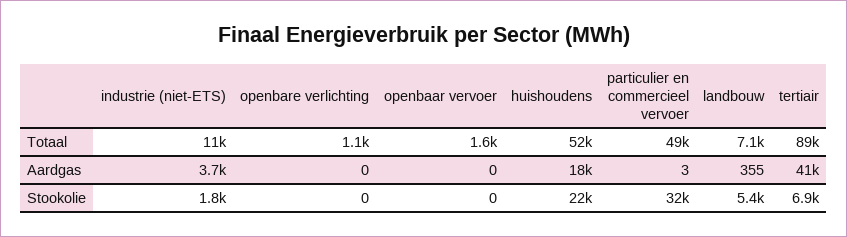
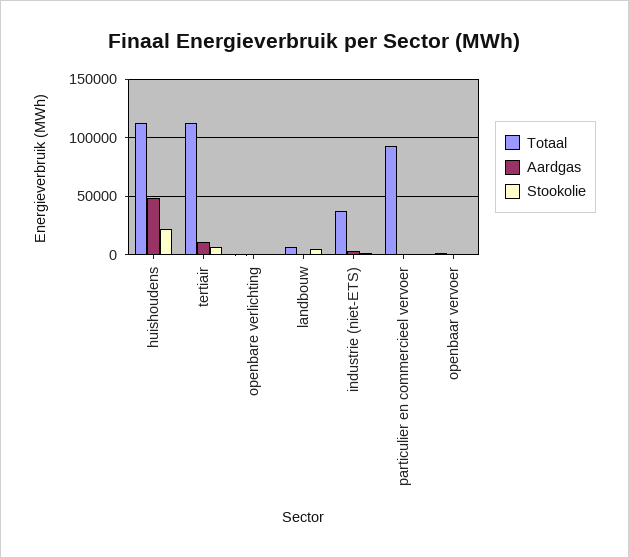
  {
    "Totaal": {
-     "industrie (niet-ETS)": 11000,
+     "industrie (niet-ETS)": 40000,
      "openbare verlichting": 1100,
      "openbaar vervoer": 1600,
-     "huishoudens": 52000,
+     "huishoudens": 110000,
-     "particulier en commercieel vervoer": 49000,
+     "particulier en commercieel vervoer": 90000,
      "landbouw": 7100,
-     "tertiair": 89000
+     "tertiair": 110000
    },
    "Aardgas": {
      "industrie (niet-ETS)": 3700,
      "openbare verlichting": 0,
      "openbaar vervoer": 0,
-     "huishoudens": 18000,
+     "huishoudens": 50000,
      "particulier en commercieel vervoer": 3,
      "landbouw": 355,
-     "tertiair": 41000
+     "tertiair": 10000
    },
    "Stookolie": {
      "industrie (niet-ETS)": 1800,
      "openbare verlichting": 0,
      "openbaar vervoer": 0,
      "huishoudens": 22000,
-     "particulier en commercieel vervoer": 32000,
+     "particulier en commercieel vervoer": 0,
      "landbouw": 5400,
      "tertiair": 6900
    }
  }

